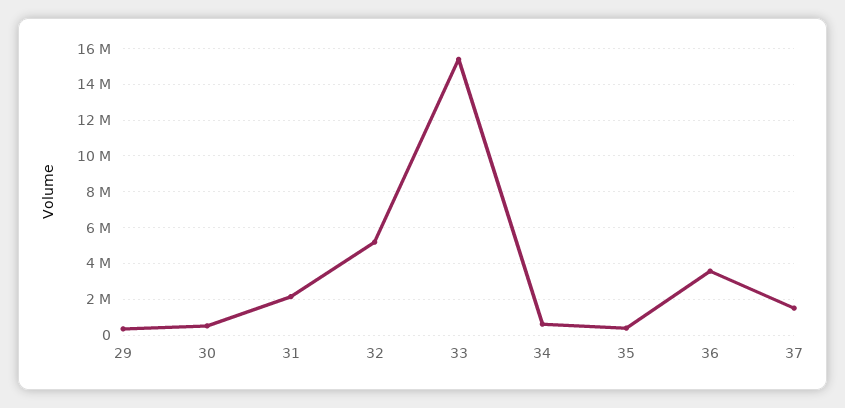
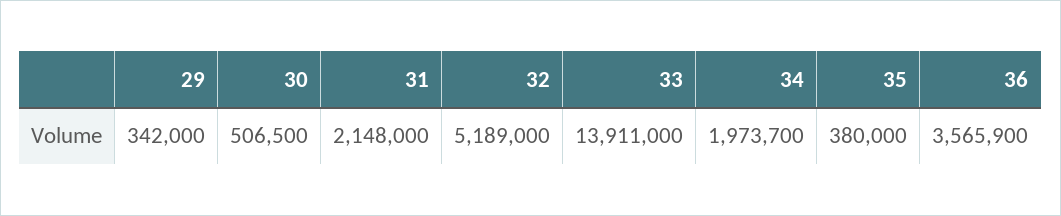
  {
    "29": 342000,
    "30": 506500,
    "31": 2148000,
    "32": 5189000,
-   "33": 15500000,
+   "33": 13911000,
-   "34": 500000,
+   "34": 1973700,
    "35": 380000,
-   "36": 3565900,
+   "36": 3565900
-   "37": 1500000
  }

